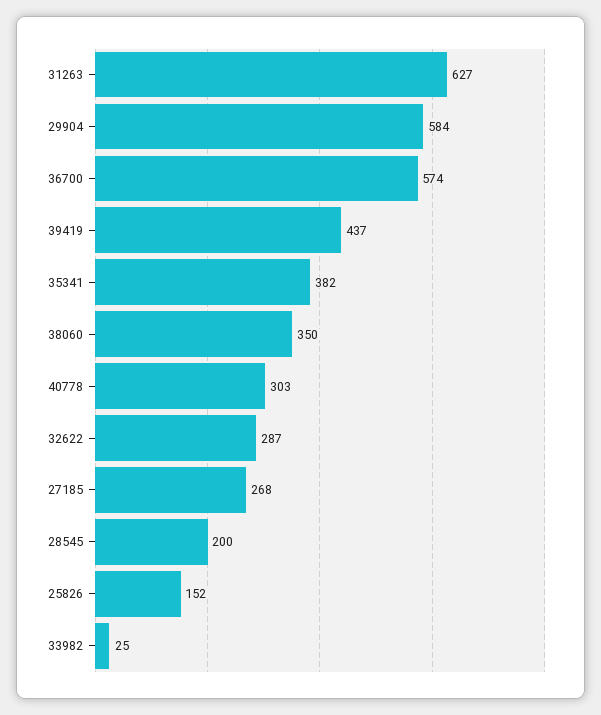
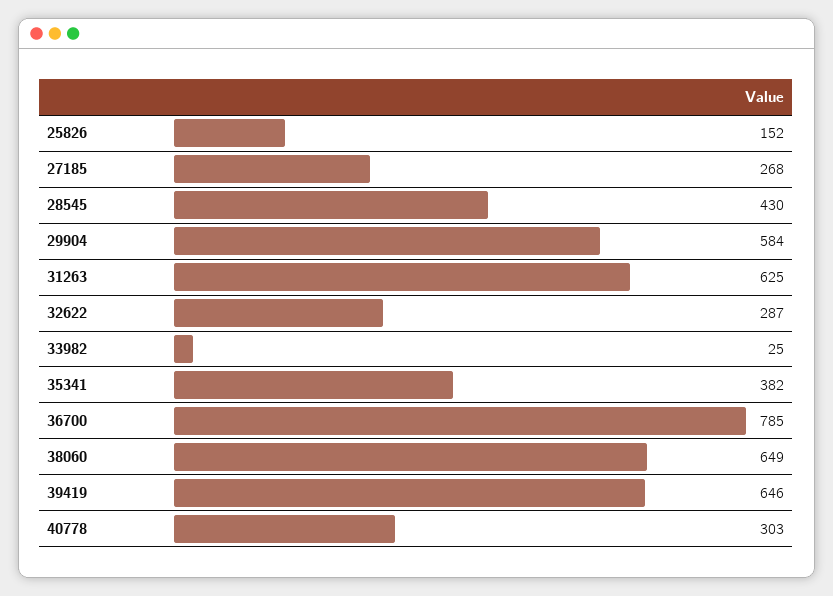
  {
-   "31263": 627,
+   "31263": 625,
    "29904": 584,
-   "36700": 574,
+   "36700": 785,
-   "39419": 437,
+   "39419": 646,
    "35341": 382,
-   "38060": 350,
+   "38060": 649,
    "40778": 303,
    "32622": 287,
    "27185": 268,
-   "28545": 200,
+   "28545": 430,
    "25826": 152,
    "33982": 25
  }

